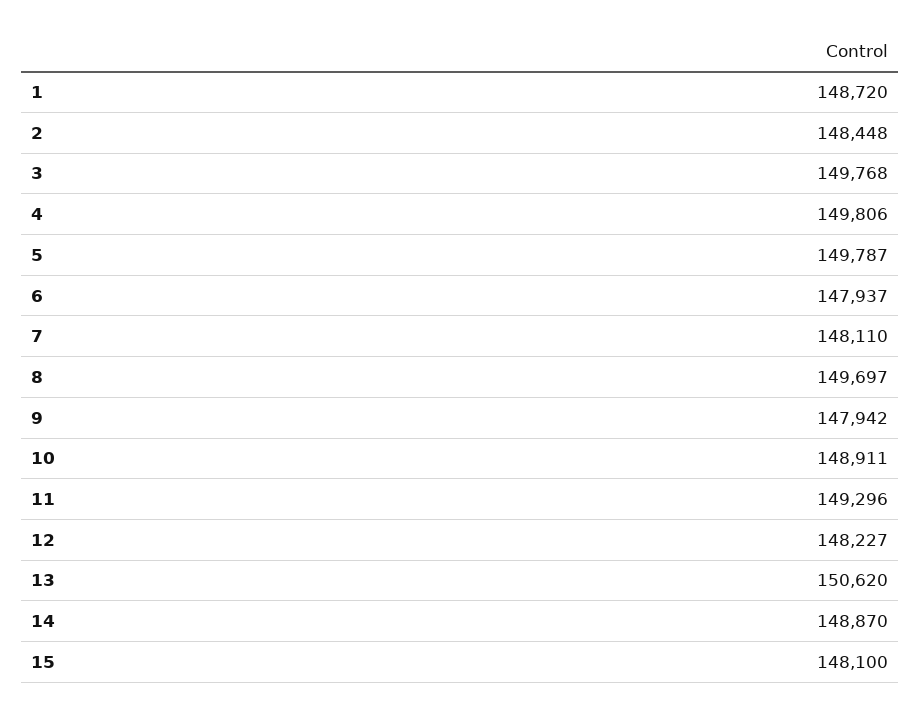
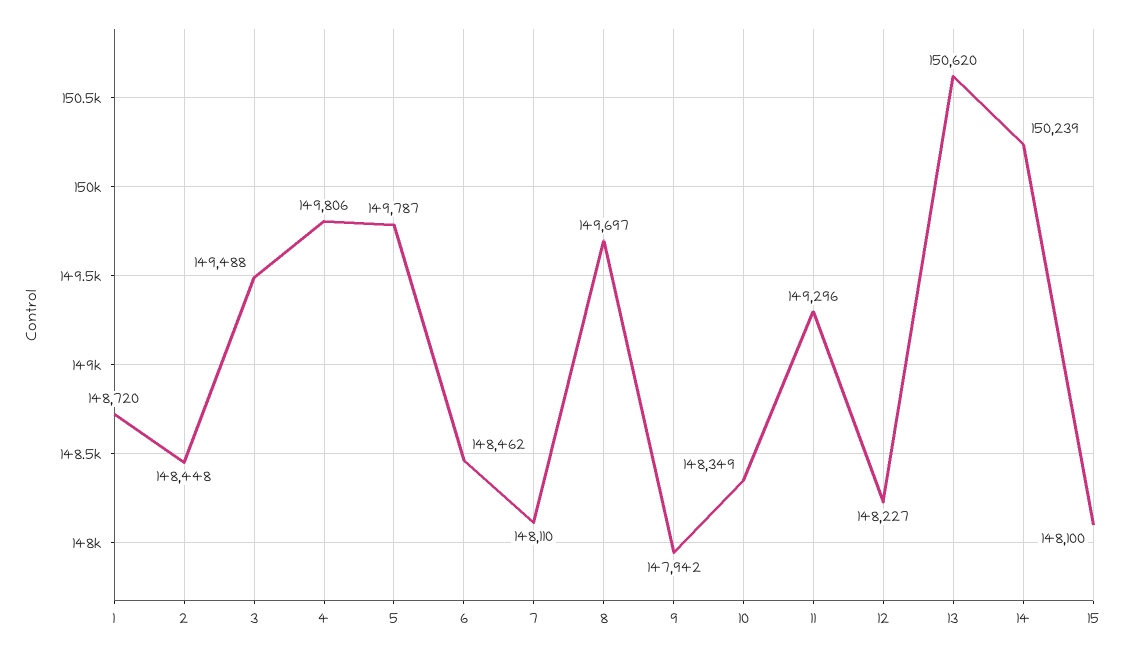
  {
    "1": 148720,
    "2": 148448,
-   "3": 149768,
+   "3": 149488,
    "4": 149806,
    "5": 149787,
-   "6": 147937,
+   "6": 148462,
    "7": 148110,
    "8": 149697,
    "9": 147942,
-   "10": 148911,
+   "10": 148349,
    "11": 149296,
    "12": 148227,
    "13": 150620,
-   "14": 148870,
+   "14": 150239,
    "15": 148100
  }

